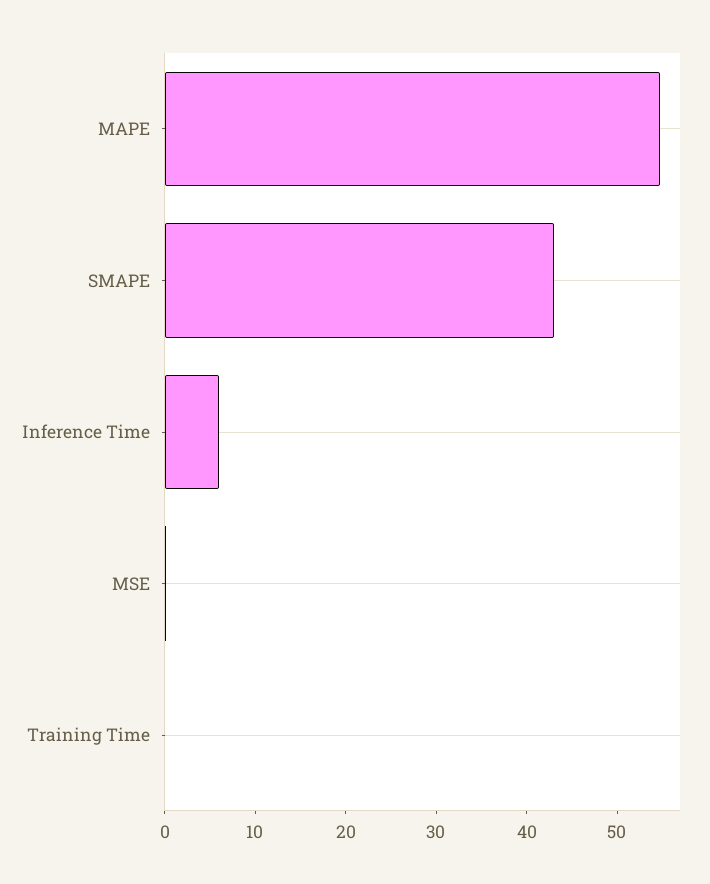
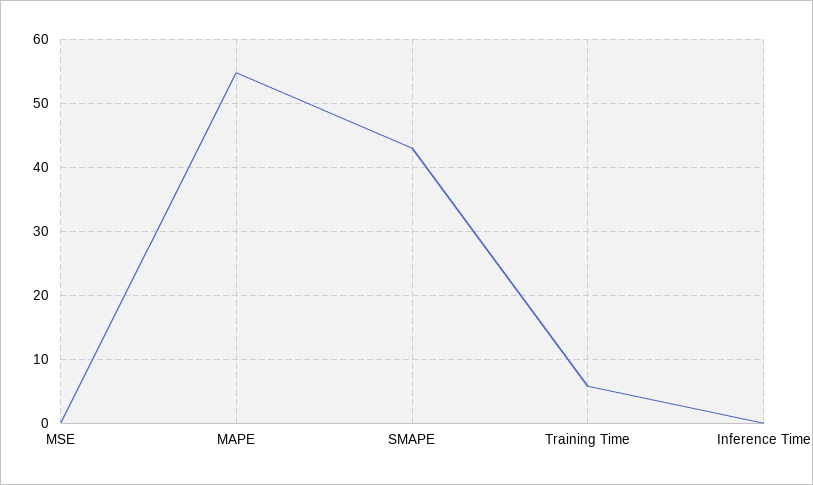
  {
    "MAPE": 55,
    "SMAPE": 43,
-   "Inference Time": 6,
+   "Inference Time": 0,
    "MSE": 0,
-   "Training Time": 0
+   "Training Time": 6
  }

